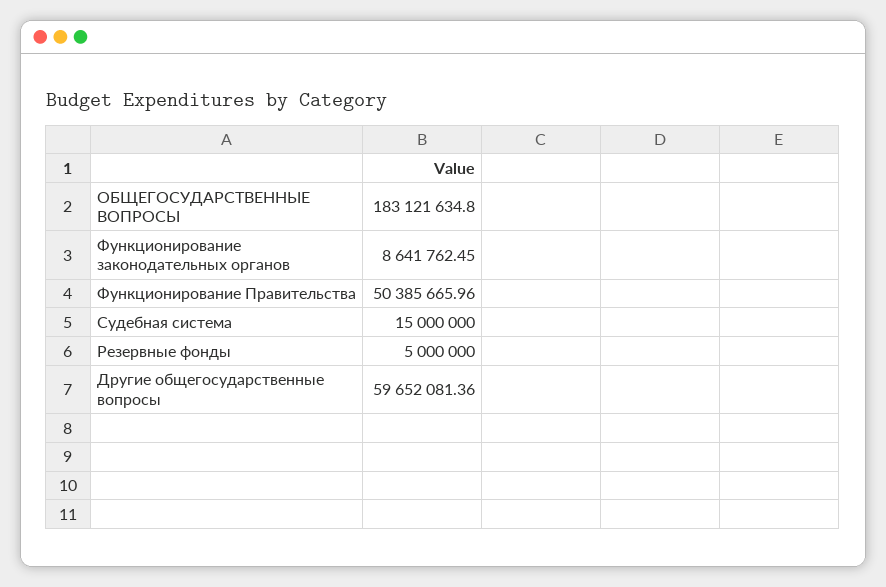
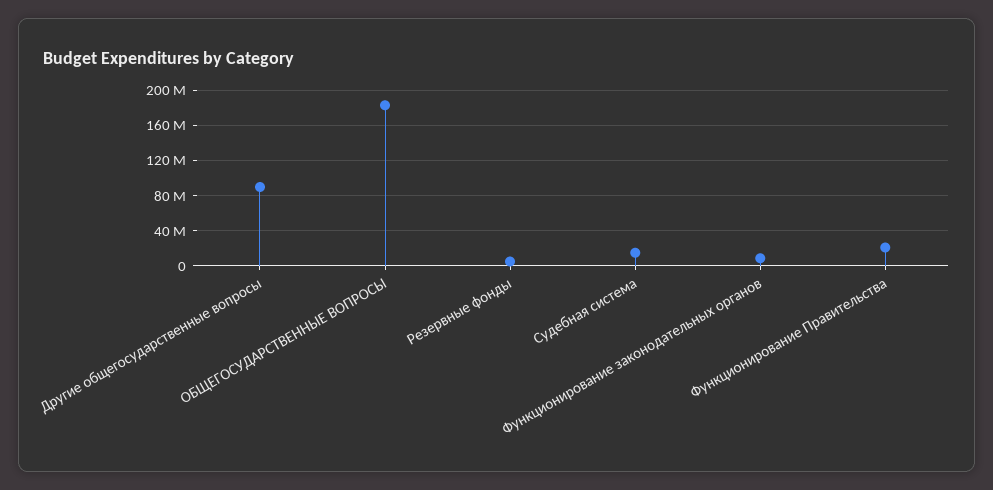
  {
    "ОБЩЕГОСУДАРСТВЕННЫЕ ВОПРОСЫ": 183121634.8,
    "Функционирование законодательных органов": 8641762.45,
-   "Функционирование Правительства": 50385665.96,
+   "Функционирование Правительства": 20000000,
    "Судебная система": 15000000,
    "Резервные фонды": 5000000,
-   "Другие общегосударственные вопросы": 59652081.36
+   "Другие общегосударственные вопросы": 90000000
  }

